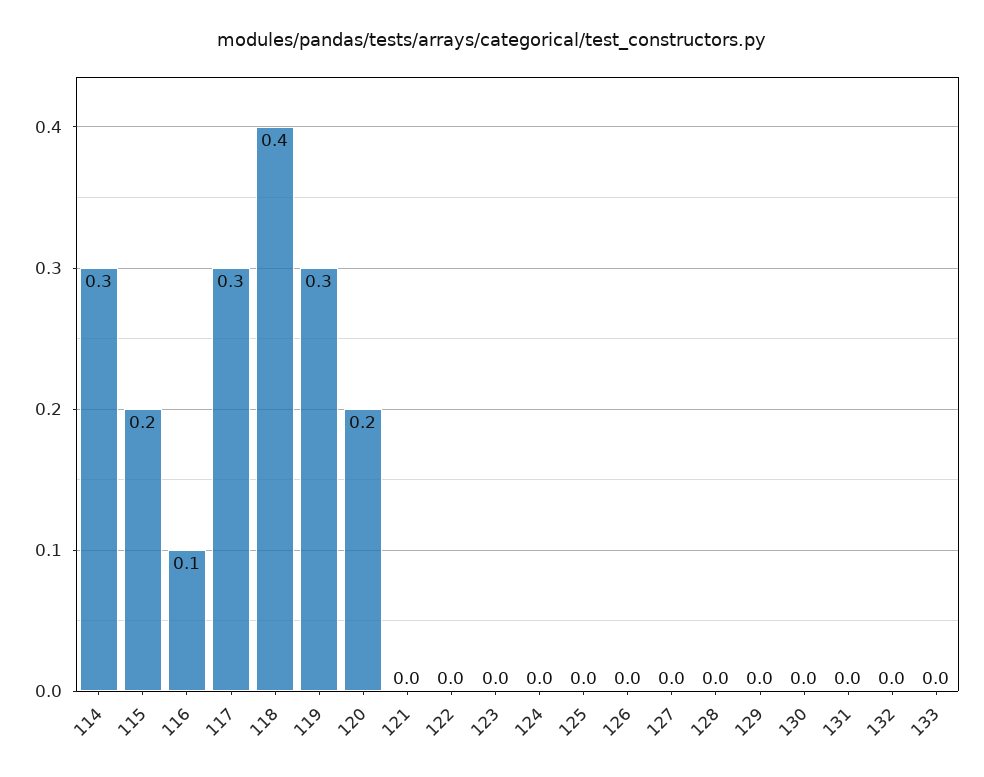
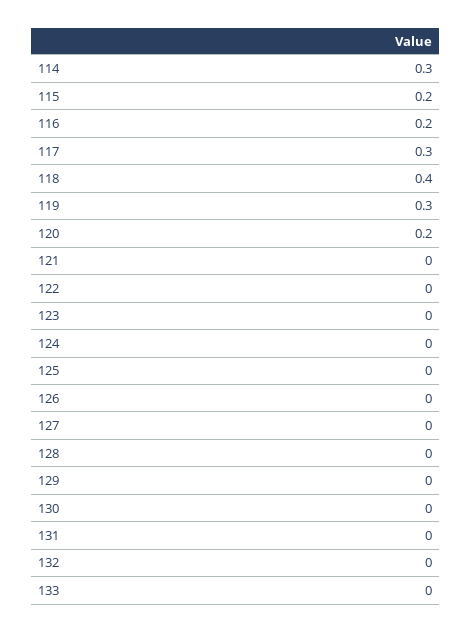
  {
    "114": 0.3,
    "115": 0.2,
-   "116": 0.1,
+   "116": 0.2,
    "117": 0.3,
    "118": 0.4,
    "119": 0.3,
    "120": 0.2,
    "121": 0,
    "122": 0,
    "123": 0,
    "124": 0,
    "125": 0,
    "126": 0,
    "127": 0,
    "128": 0,
    "129": 0,
    "130": 0,
    "131": 0,
    "132": 0,
    "133": 0
  }

